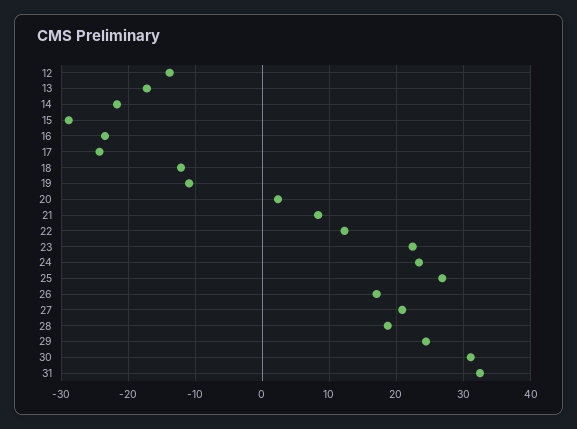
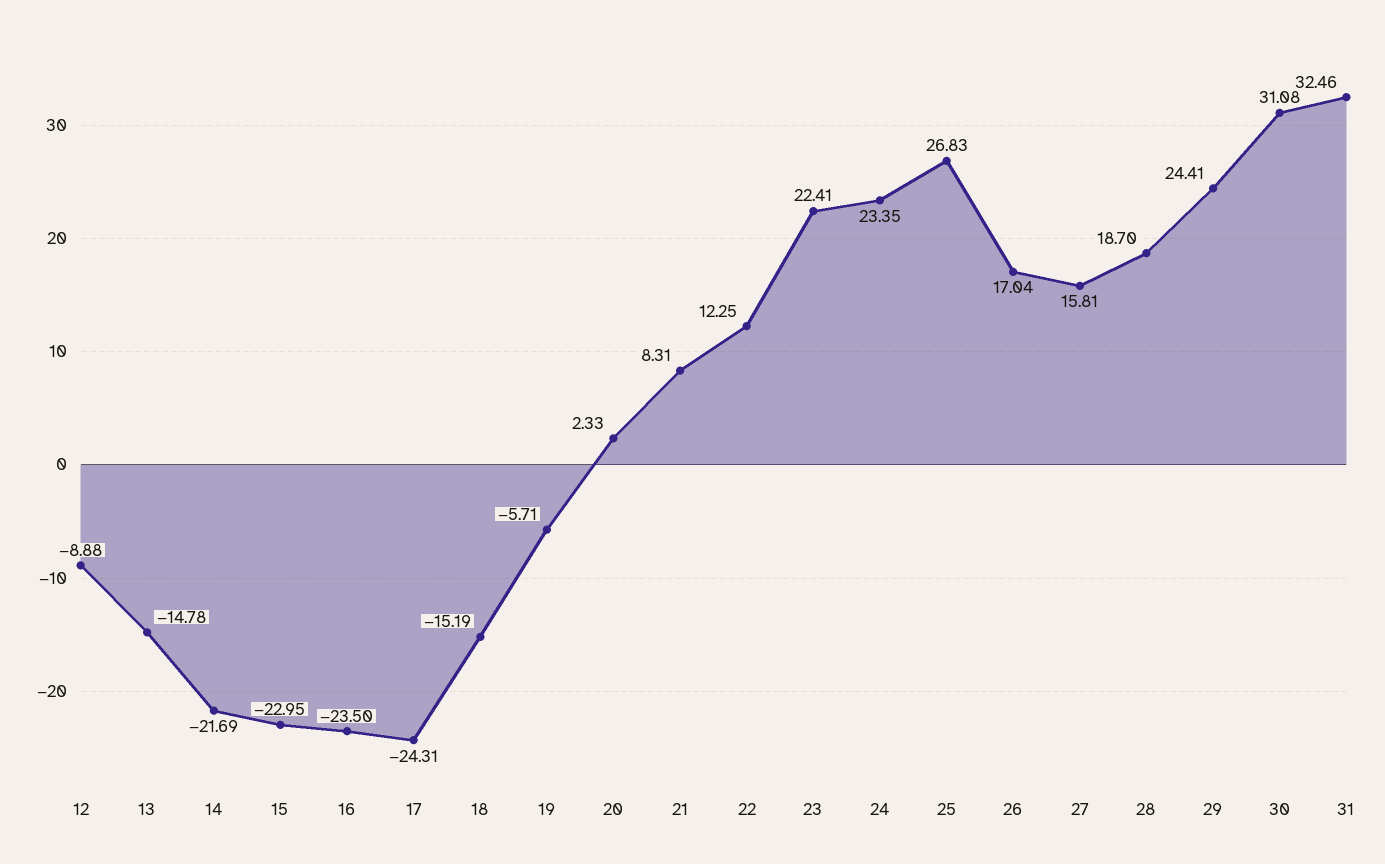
  {
-   "12": -14,
+   "12": -8.88,
-   "13": -17,
+   "13": -14.78,
    "14": -21.69,
-   "15": -29,
+   "15": -22.95,
    "16": -23.5,
    "17": -24.31,
-   "18": -12,
+   "18": -15.19,
-   "19": -11,
+   "19": -5.71,
    "20": 2.33,
    "21": 8.31,
    "22": 12.25,
    "23": 22.41,
    "24": 23.35,
    "25": 26.83,
    "26": 17.04,
-   "27": 21,
+   "27": 15.81,
    "28": 18.7,
    "29": 24.41,
    "30": 31.08,
    "31": 32.46
  }

